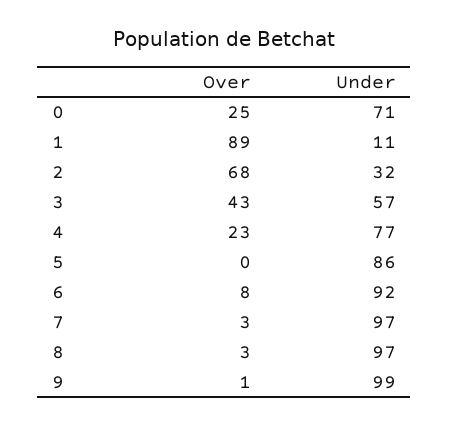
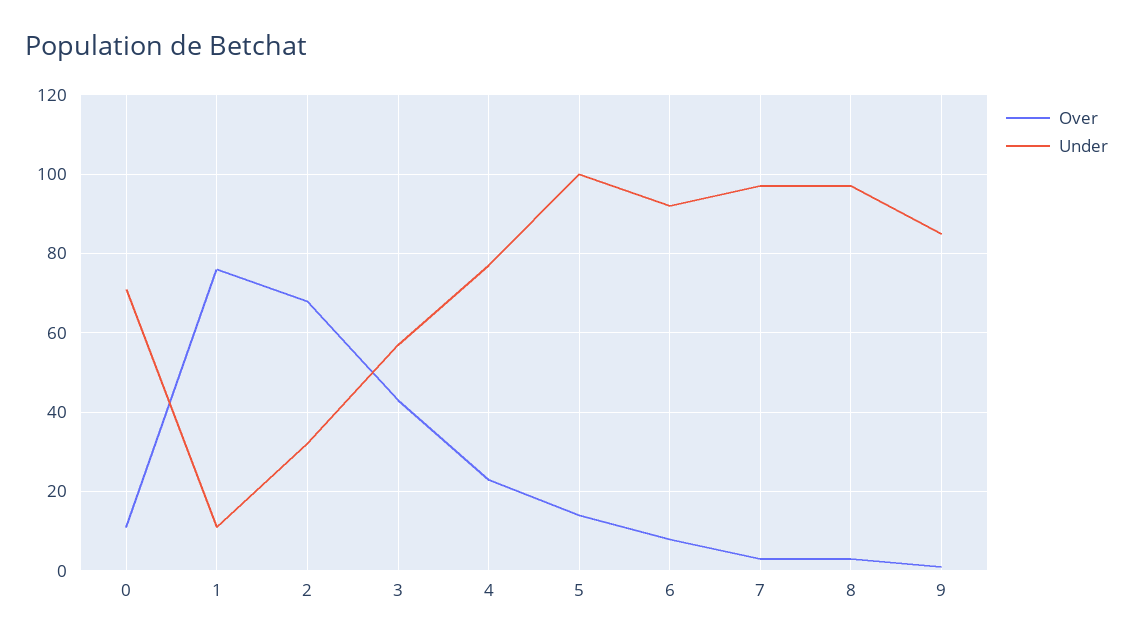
  {
    "Over": {
-     "0": 25,
+     "0": 10,
-     "1": 89,
+     "1": 75,
      "2": 68,
      "3": 43,
      "4": 23,
-     "5": 0,
+     "5": 15,
      "6": 8,
      "7": 3,
      "8": 3,
      "9": 1
    },
    "Under": {
      "0": 71,
      "1": 11,
      "2": 32,
      "3": 57,
      "4": 77,
-     "5": 86,
+     "5": 100,
      "6": 92,
      "7": 97,
      "8": 97,
-     "9": 99
+     "9": 85
    }
  }

